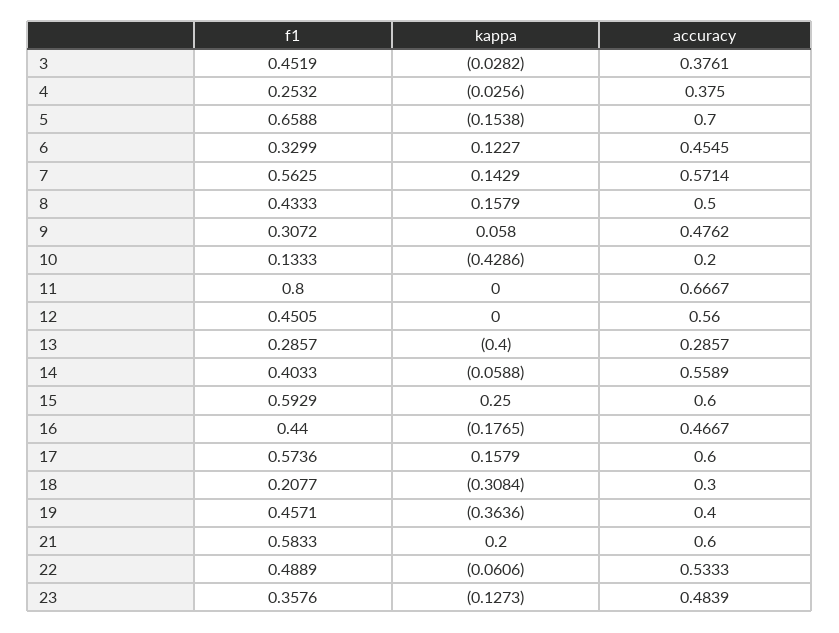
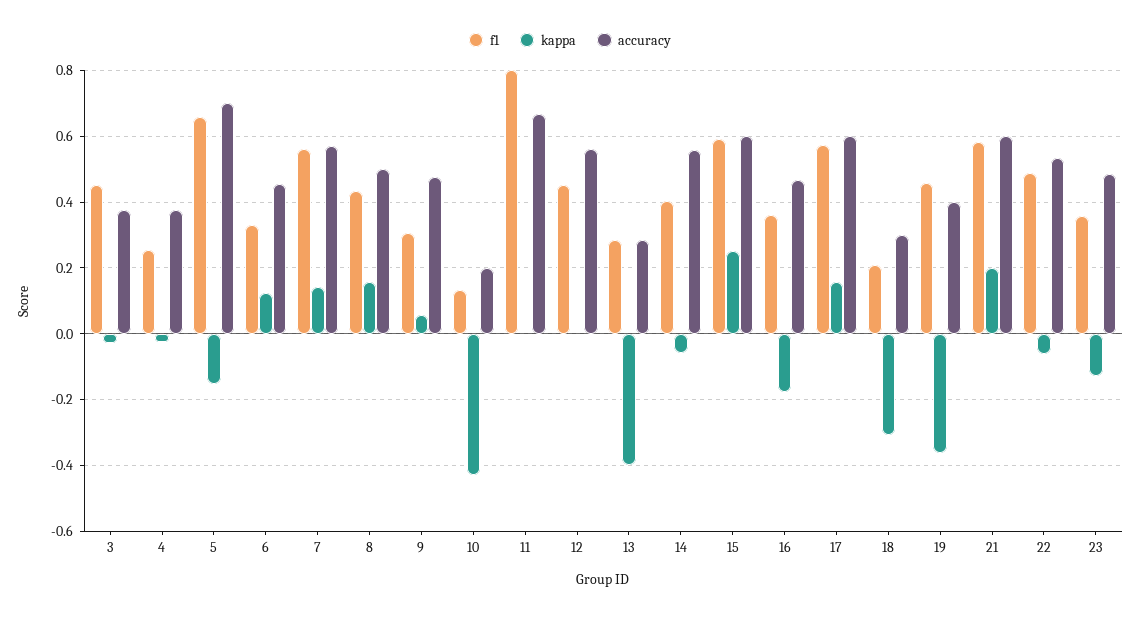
  {
    "f1": {
      "3": 0.4519,
      "4": 0.2532,
      "5": 0.6588,
      "6": 0.3299,
      "7": 0.5625,
      "8": 0.4333,
      "9": 0.3072,
      "10": 0.1333,
      "11": 0.8,
      "12": 0.4505,
      "13": 0.2857,
      "14": 0.4033,
      "15": 0.5929,
-     "16": 0.44,
+     "16": 0.36,
      "17": 0.5736,
      "18": 0.2077,
      "19": 0.4571,
      "21": 0.5833,
      "22": 0.4889,
      "23": 0.3576
    },
    "kappa": {
      "3": -0.0282,
      "4": -0.0256,
      "5": -0.1538,
      "6": 0.1227,
      "7": 0.1429,
      "8": 0.1579,
      "9": 0.058,
      "10": -0.4286,
      "11": 0,
      "12": 0,
      "13": -0.4,
      "14": -0.0588,
      "15": 0.25,
      "16": -0.1765,
      "17": 0.1579,
      "18": -0.3084,
      "19": -0.3636,
      "21": 0.2,
      "22": -0.0606,
      "23": -0.1273
    },
    "accuracy": {
      "3": 0.3761,
      "4": 0.375,
      "5": 0.7,
      "6": 0.4545,
      "7": 0.5714,
      "8": 0.5,
      "9": 0.4762,
      "10": 0.2,
      "11": 0.6667,
      "12": 0.56,
      "13": 0.2857,
      "14": 0.5589,
      "15": 0.6,
      "16": 0.4667,
      "17": 0.6,
      "18": 0.3,
      "19": 0.4,
      "21": 0.6,
      "22": 0.5333,
      "23": 0.4839
    }
  }

